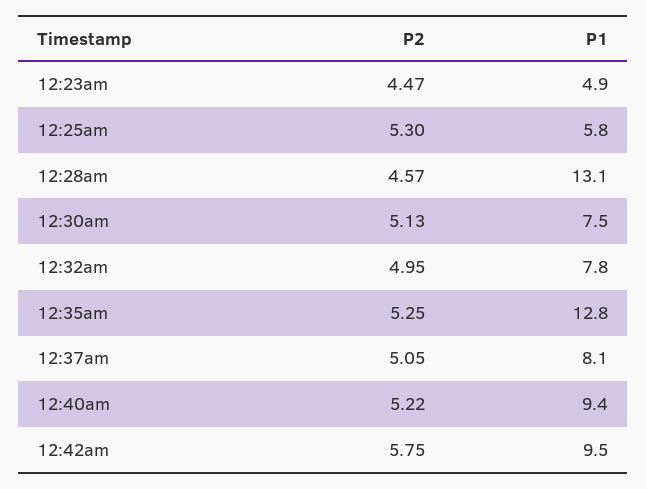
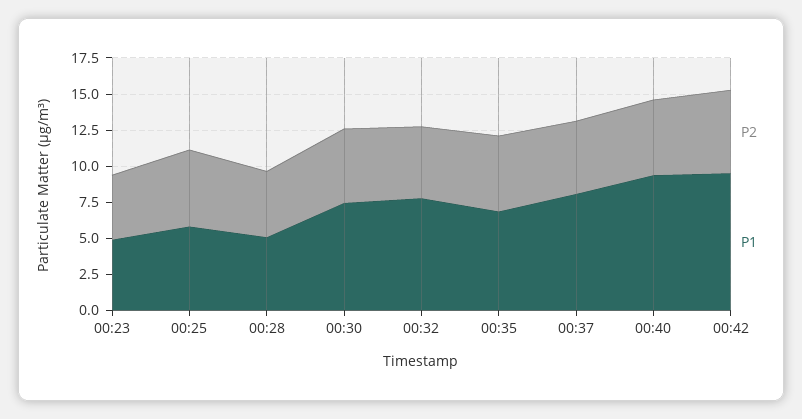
  {
    "P2": {
      "12:23am": 4.47,
      "12:25am": 5.3,
      "12:28am": 4.57,
      "12:30am": 5.13,
      "12:32am": 4.95,
      "12:35am": 5.25,
      "12:37am": 5.05,
      "12:40am": 5.22,
      "12:42am": 5.75
    },
    "P1": {
      "12:23am": 4.9,
      "12:25am": 5.8,
-     "12:28am": 13.1,
+     "12:28am": 5,
      "12:30am": 7.5,
      "12:32am": 7.8,
-     "12:35am": 12.8,
+     "12:35am": 7.5,
      "12:37am": 8.1,
      "12:40am": 9.4,
      "12:42am": 9.5
    }
  }

